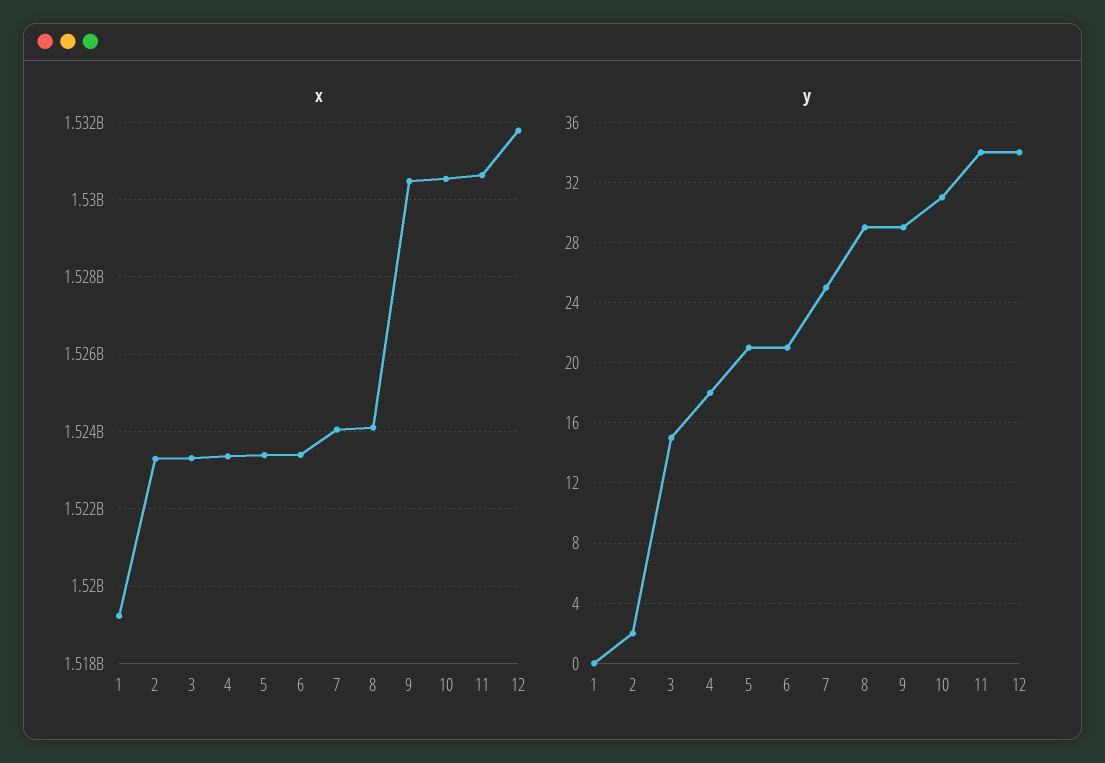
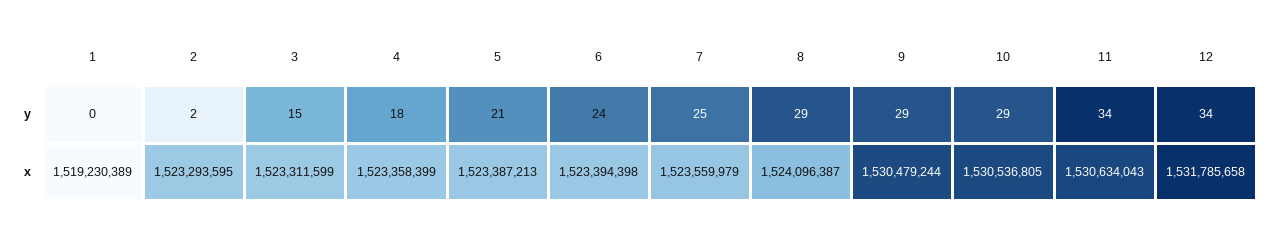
  {
    "x": {
      "1": 1519230389,
      "2": 1523293595,
      "3": 1523311599,
      "4": 1523358399,
      "5": 1523387213,
      "6": 1523394398,
-     "7": 1524000000,
+     "7": 1523559979,
      "8": 1524096387,
      "9": 1530479244,
      "10": 1530536805,
      "11": 1530634043,
      "12": 1531785658
    },
    "y": {
      "1": 0,
      "2": 2,
      "3": 15,
      "4": 18,
      "5": 21,
-     "6": 21,
+     "6": 24,
      "7": 25,
      "8": 29,
      "9": 29,
-     "10": 31,
+     "10": 29,
      "11": 34,
      "12": 34
    }
  }

